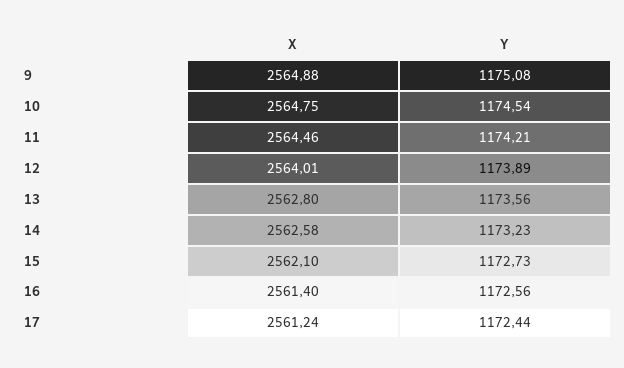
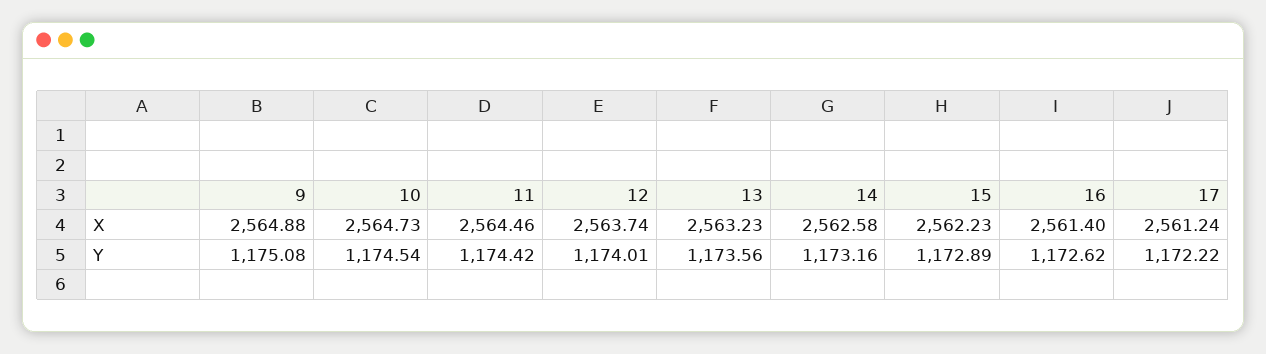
  {
    "X": {
      "9": 2564.88,
-     "10": 2564.75,
+     "10": 2564.73,
      "11": 2564.46,
-     "12": 2564.01,
+     "12": 2563.74,
-     "13": 2562.8,
+     "13": 2563.23,
      "14": 2562.58,
-     "15": 2562.1,
+     "15": 2562.23,
      "16": 2561.4,
      "17": 2561.24
    },
    "Y": {
      "9": 1175.08,
      "10": 1174.54,
-     "11": 1174.21,
+     "11": 1174.42,
-     "12": 1173.89,
+     "12": 1174.01,
      "13": 1173.56,
-     "14": 1173.23,
+     "14": 1173.16,
-     "15": 1172.73,
+     "15": 1172.89,
-     "16": 1172.56,
+     "16": 1172.62,
-     "17": 1172.44
+     "17": 1172.22
    }
  }

